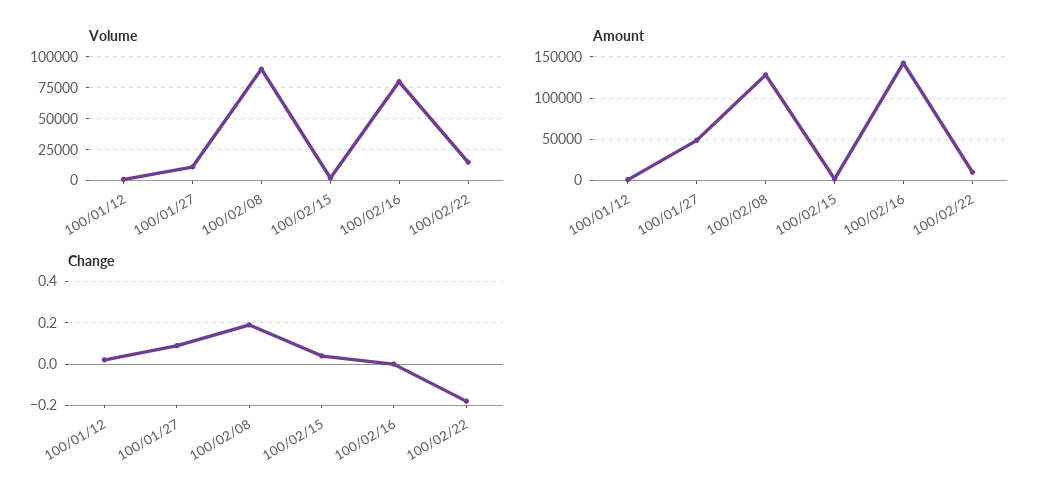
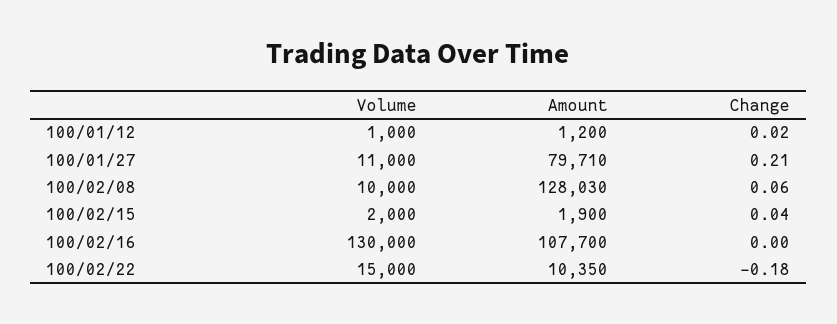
  {
    "Volume": {
      "100/01/12": 1000,
      "100/01/27": 11000,
-     "100/02/08": 90000,
+     "100/02/08": 10000,
      "100/02/15": 2000,
-     "100/02/16": 80000,
+     "100/02/16": 130000,
      "100/02/22": 15000
    },
    "Amount": {
      "100/01/12": 1200,
-     "100/01/27": 50000,
+     "100/01/27": 79710,
      "100/02/08": 128030,
      "100/02/15": 1900,
-     "100/02/16": 140000,
+     "100/02/16": 107700,
      "100/02/22": 10350
    },
    "Change": {
      "100/01/12": 0.02,
-     "100/01/27": 0.1,
+     "100/01/27": 0.21,
-     "100/02/08": 0.2,
+     "100/02/08": 0.06,
      "100/02/15": 0.04,
      "100/02/16": 0,
      "100/02/22": -0.18
    }
  }

